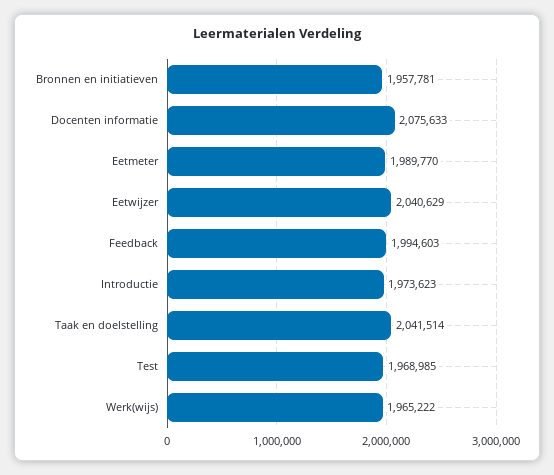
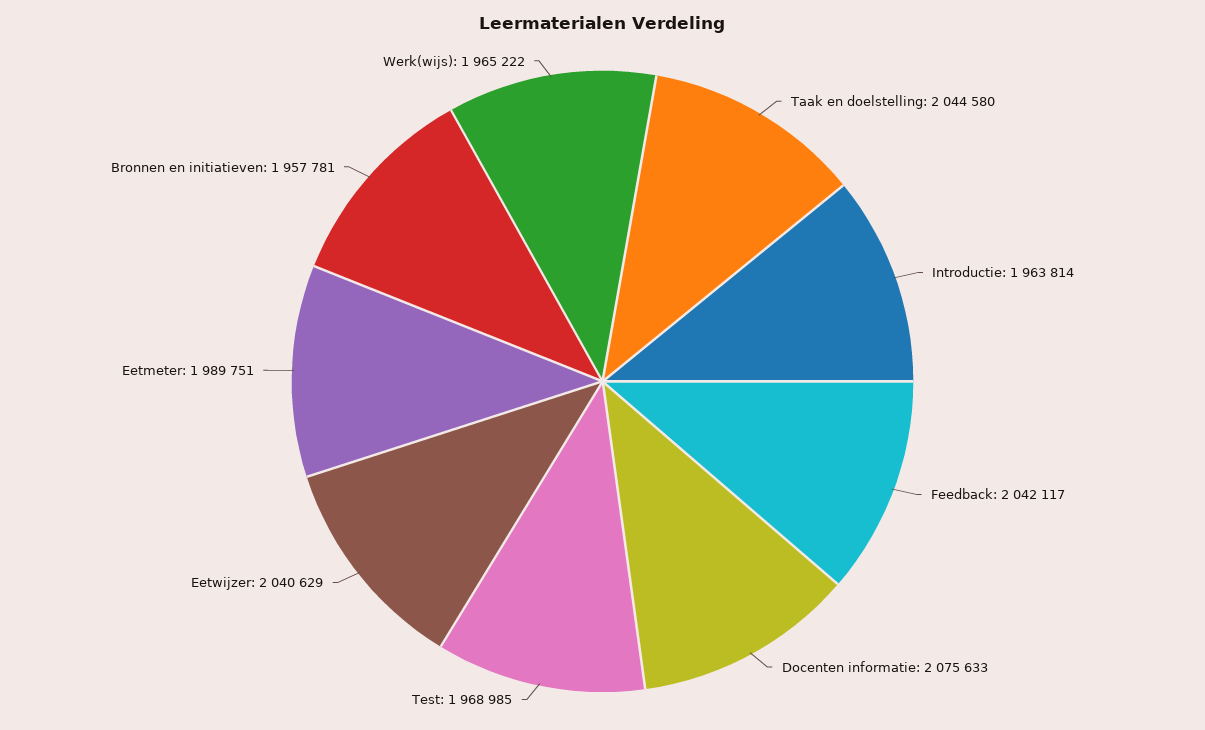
  {
    "Bronnen en initiatieven": 1957781,
    "Docenten informatie": 2075633,
-   "Eetmeter": 1989770,
+   "Eetmeter": 1989751,
    "Eetwijzer": 2040629,
-   "Feedback": 1994603,
+   "Feedback": 2042117,
-   "Introductie": 1973623,
+   "Introductie": 1963814,
-   "Taak en doelstelling": 2041514,
+   "Taak en doelstelling": 2044580,
    "Test": 1968985,
    "Werk(wijs)": 1965222
  }

